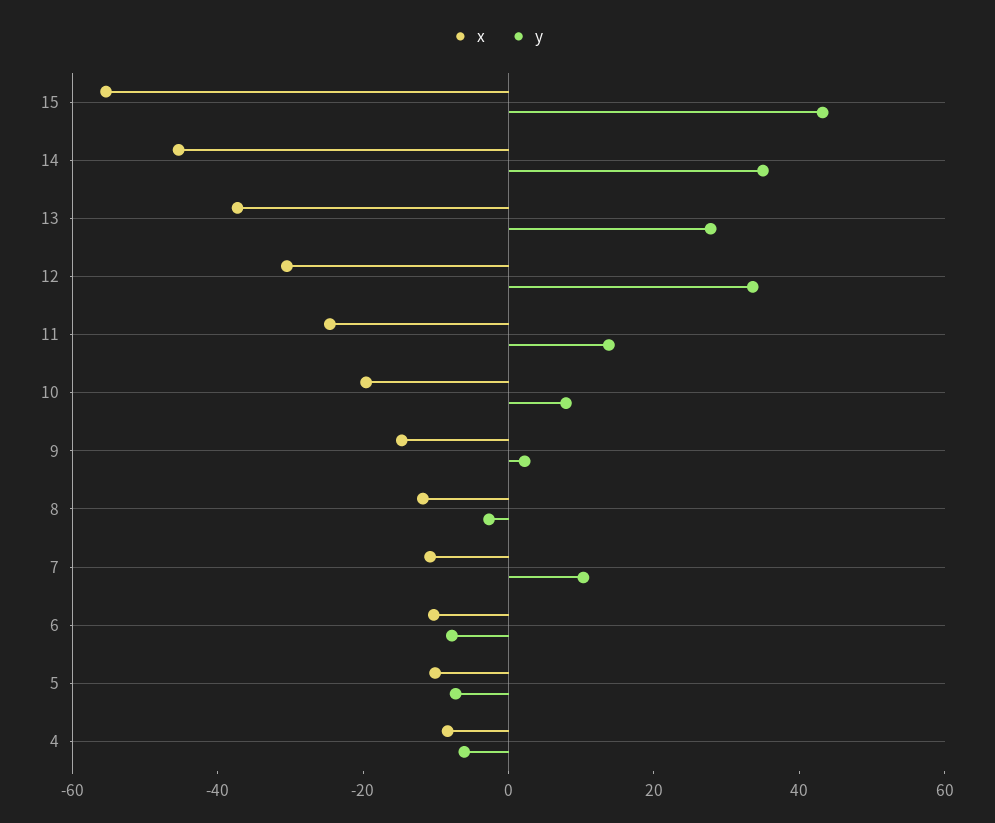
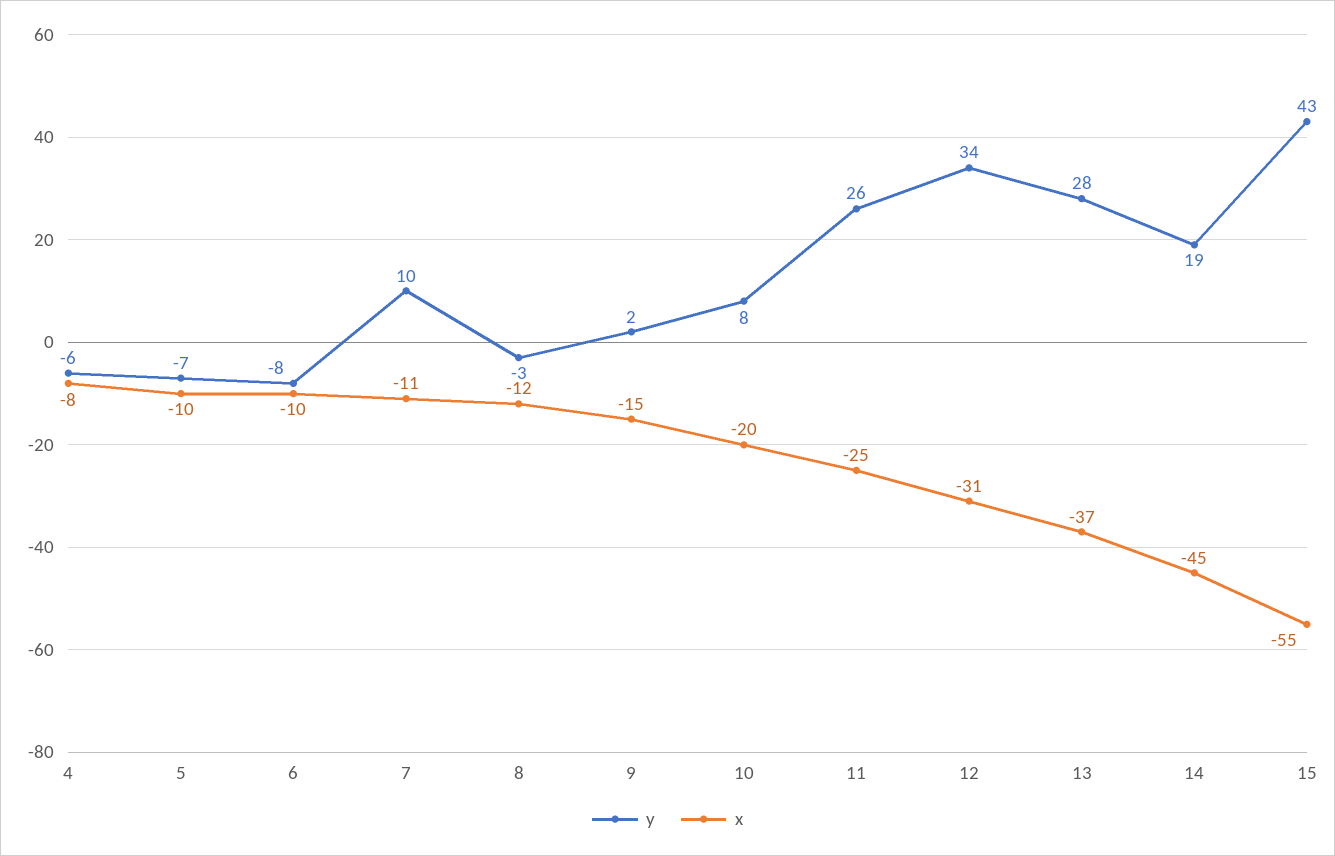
  {
    "x": {
      "15": -55,
      "14": -45,
      "13": -37,
      "12": -31,
      "11": -25,
      "10": -20,
      "9": -15,
      "8": -12,
      "7": -11,
      "6": -10,
      "5": -10,
      "4": -8
    },
    "y": {
      "15": 43,
-     "14": 35,
+     "14": 19,
      "13": 28,
      "12": 34,
-     "11": 15,
+     "11": 26,
      "10": 8,
      "9": 2,
      "8": -3,
      "7": 10,
      "6": -8,
      "5": -7,
      "4": -6
    }
  }

